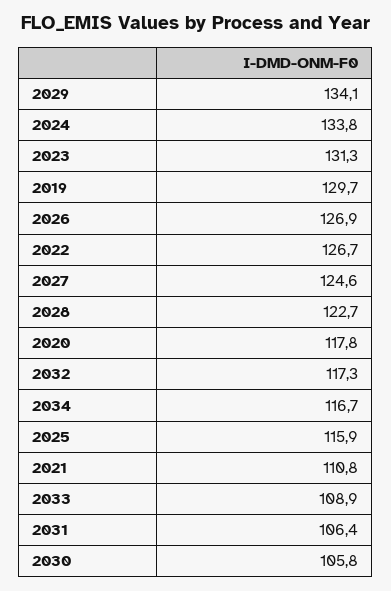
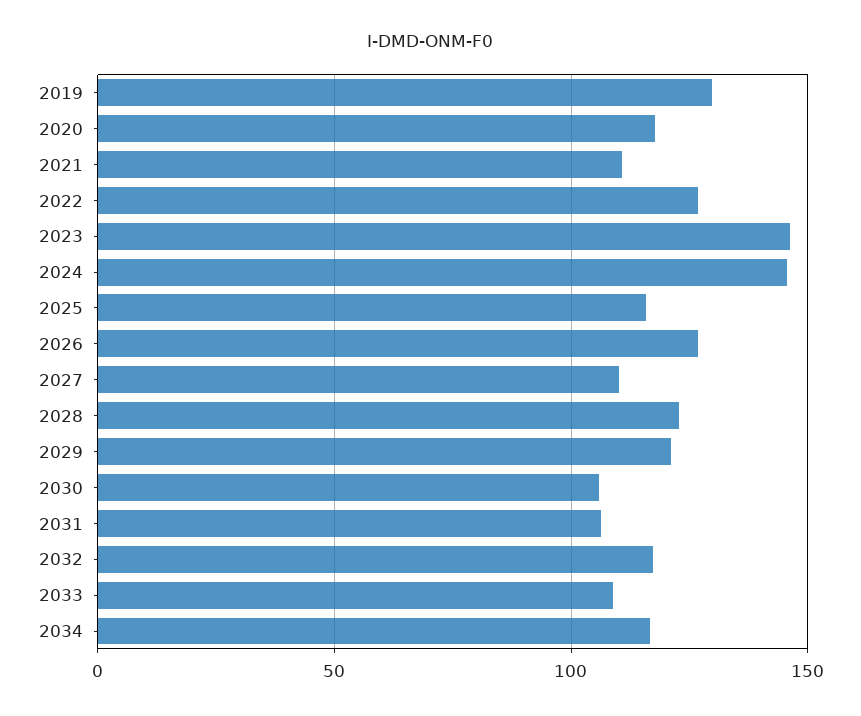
  {
-   "2029": 134.1,
+   "2029": 120,
-   "2024": 133.8,
+   "2024": 145,
-   "2023": 131.3,
+   "2023": 145,
    "2019": 129.7,
    "2026": 126.9,
    "2022": 126.7,
-   "2027": 124.6,
+   "2027": 110,
    "2028": 122.7,
    "2020": 117.8,
    "2032": 117.3,
    "2034": 116.7,
    "2025": 115.9,
    "2021": 110.8,
    "2033": 108.9,
    "2031": 106.4,
    "2030": 105.8
  }

